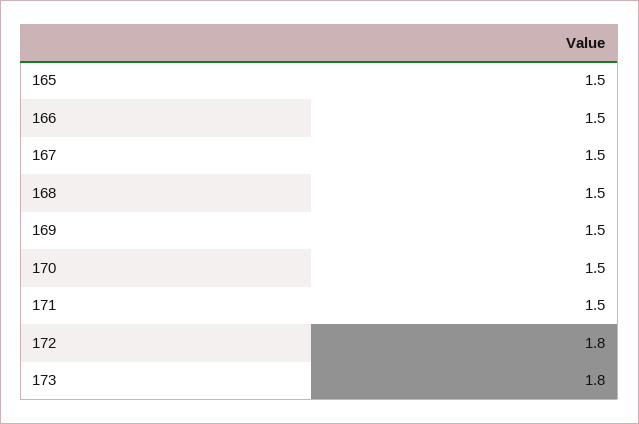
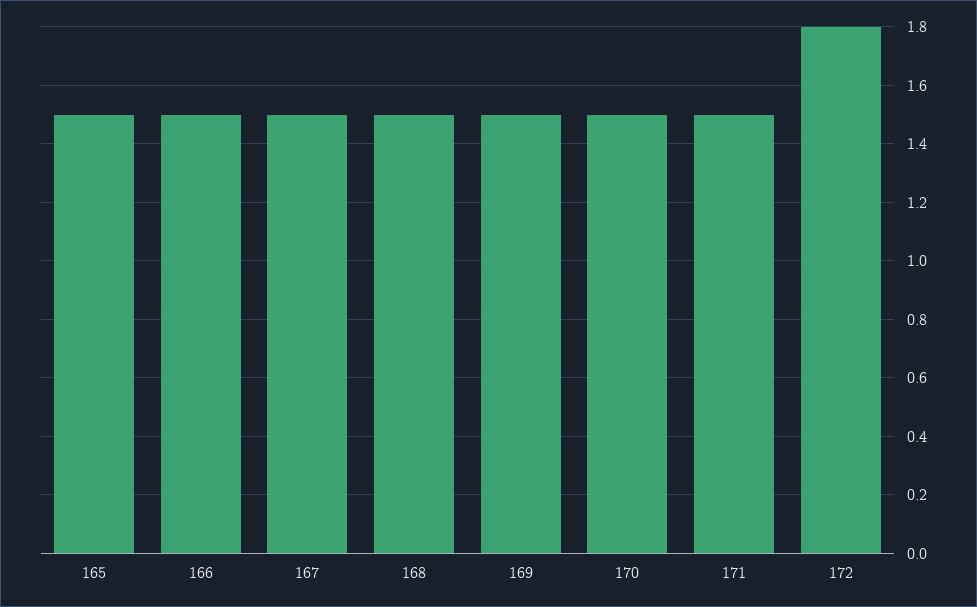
  {
    "165": 1.5,
    "166": 1.5,
    "167": 1.5,
    "168": 1.5,
    "169": 1.5,
    "170": 1.5,
    "171": 1.5,
-   "172": 1.8,
+   "172": 1.8
-   "173": 1.8
  }

